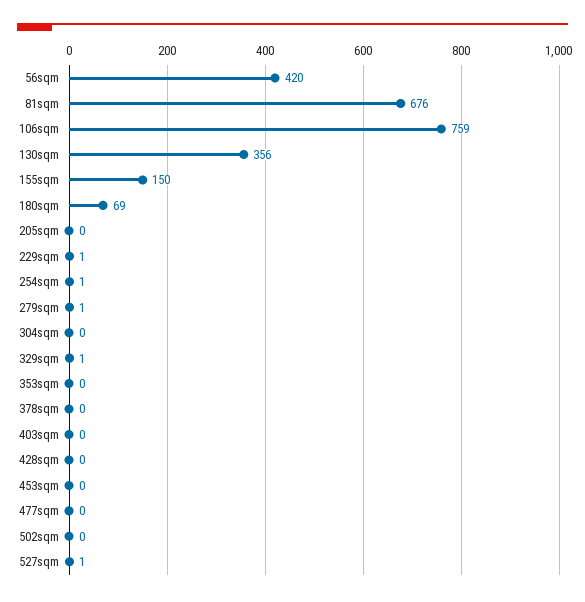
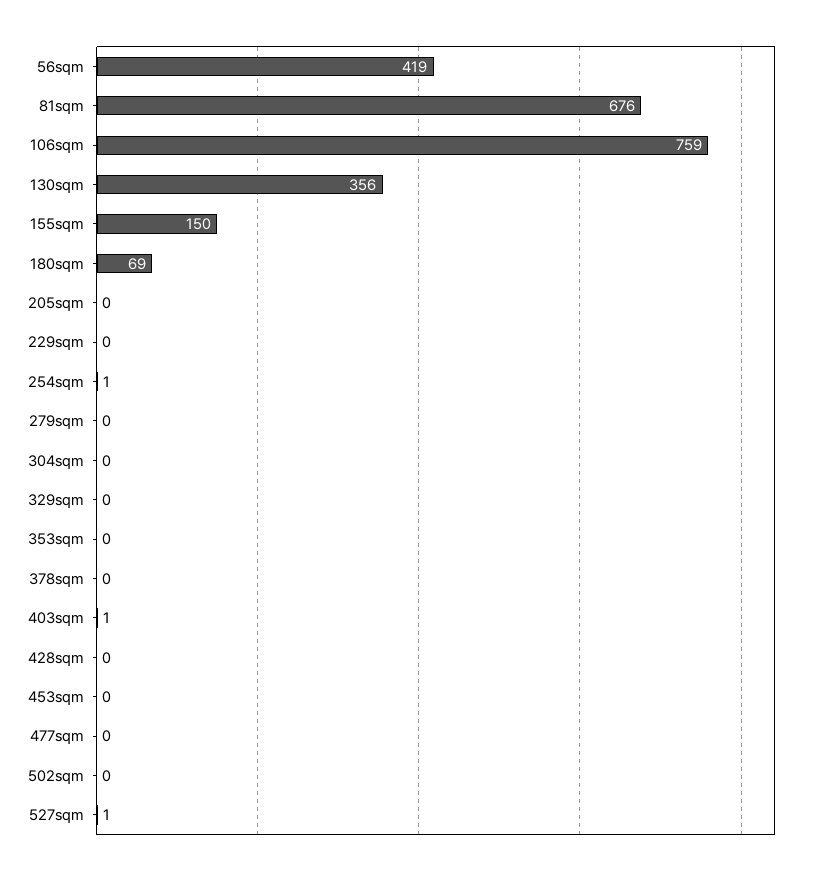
  {
-   "56sqm": 420,
+   "56sqm": 419,
    "81sqm": 676,
    "106sqm": 759,
    "130sqm": 356,
    "155sqm": 150,
    "180sqm": 69,
    "205sqm": 0,
-   "229sqm": 1,
+   "229sqm": 0,
    "254sqm": 1,
-   "279sqm": 1,
+   "279sqm": 0,
    "304sqm": 0,
-   "329sqm": 1,
+   "329sqm": 0,
    "353sqm": 0,
    "378sqm": 0,
-   "403sqm": 0,
+   "403sqm": 1,
    "428sqm": 0,
    "453sqm": 0,
    "477sqm": 0,
    "502sqm": 0,
    "527sqm": 1
  }

